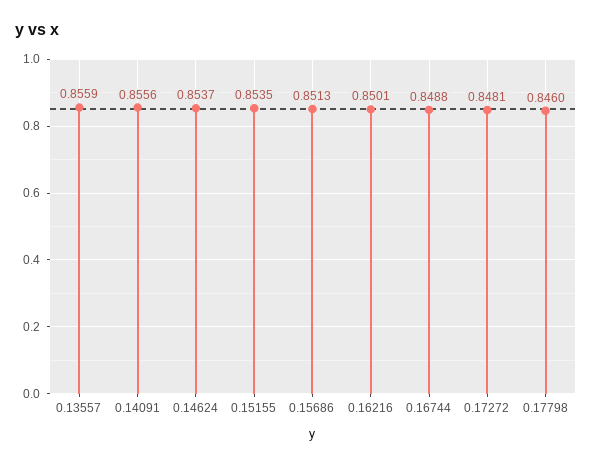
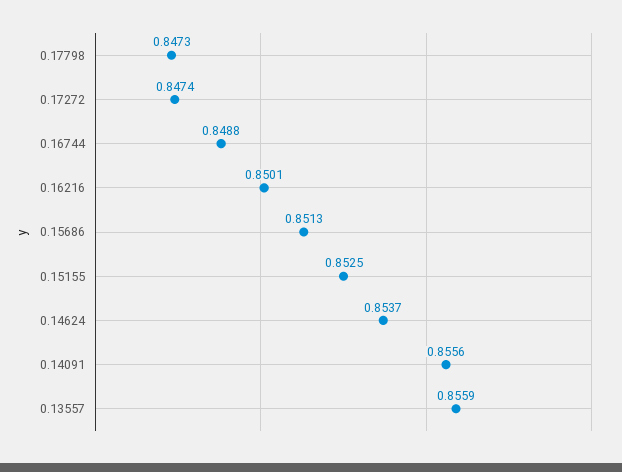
  {
    "0.13557": 0.8559,
    "0.14091": 0.8556,
    "0.14624": 0.8537,
-   "0.15155": 0.8535,
+   "0.15155": 0.8525,
    "0.15686": 0.8513,
    "0.16216": 0.8501,
    "0.16744": 0.8488,
-   "0.17272": 0.8481,
+   "0.17272": 0.8474,
-   "0.17798": 0.846
+   "0.17798": 0.8473
  }

